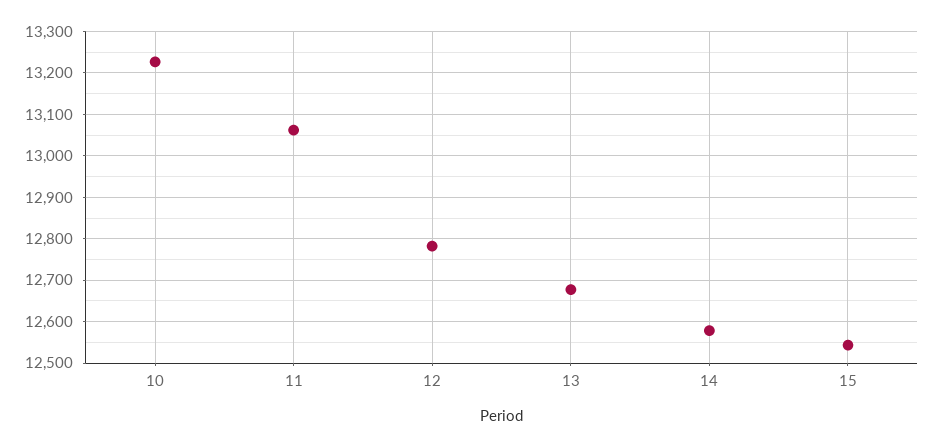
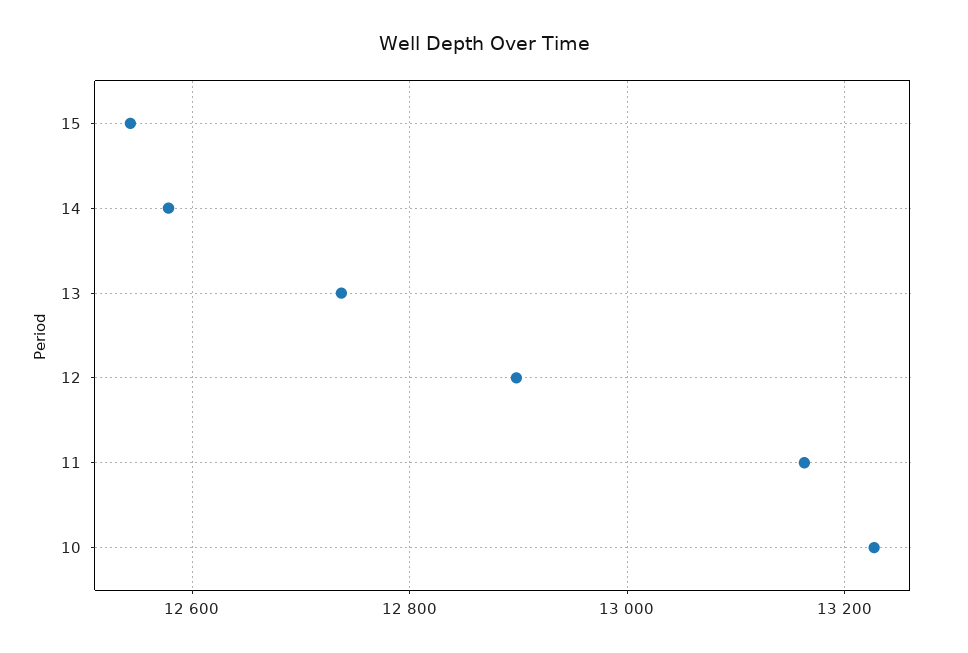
  {
    "10": 13220,
-   "11": 13060,
+   "11": 13160,
-   "12": 12780,
+   "12": 12900,
-   "13": 12680,
+   "13": 12740,
    "14": 12580,
    "15": 12540
  }

